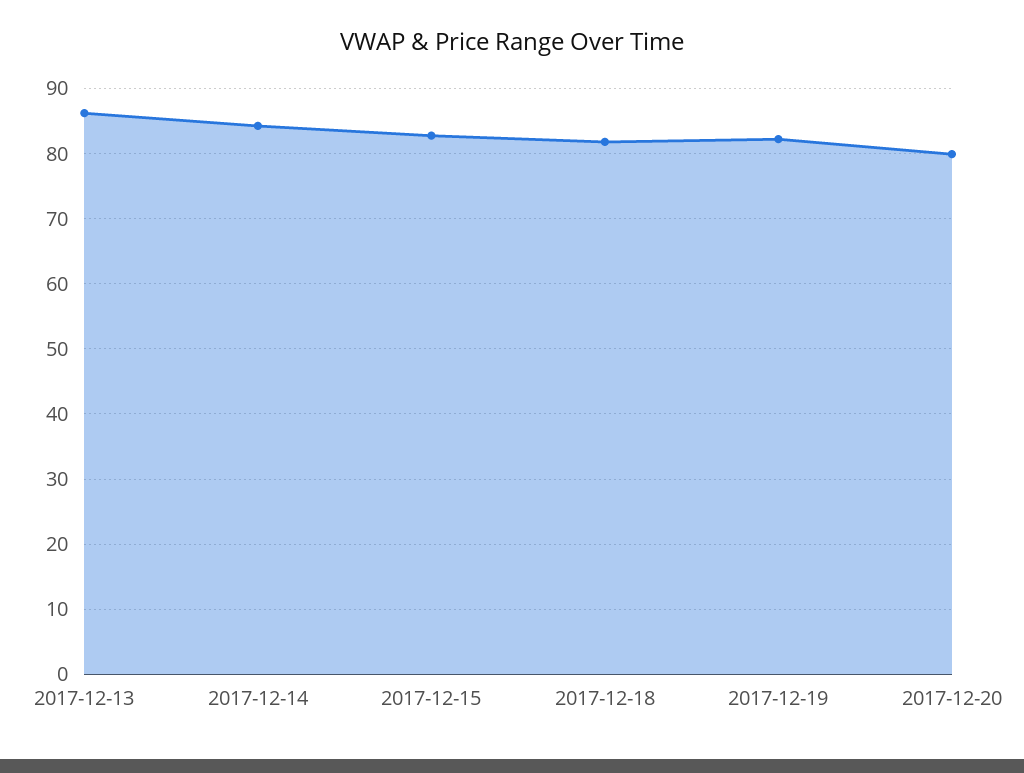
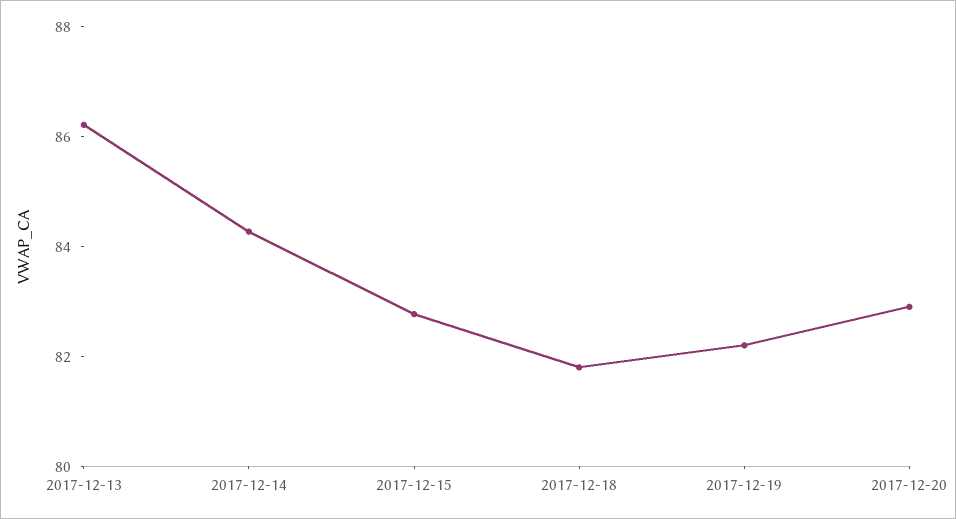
  {
    "2017-12-13": 86,
    "2017-12-14": 84.5,
    "2017-12-15": 83,
    "2017-12-18": 82,
    "2017-12-19": 82,
-   "2017-12-20": 80
+   "2017-12-20": 83
  }

